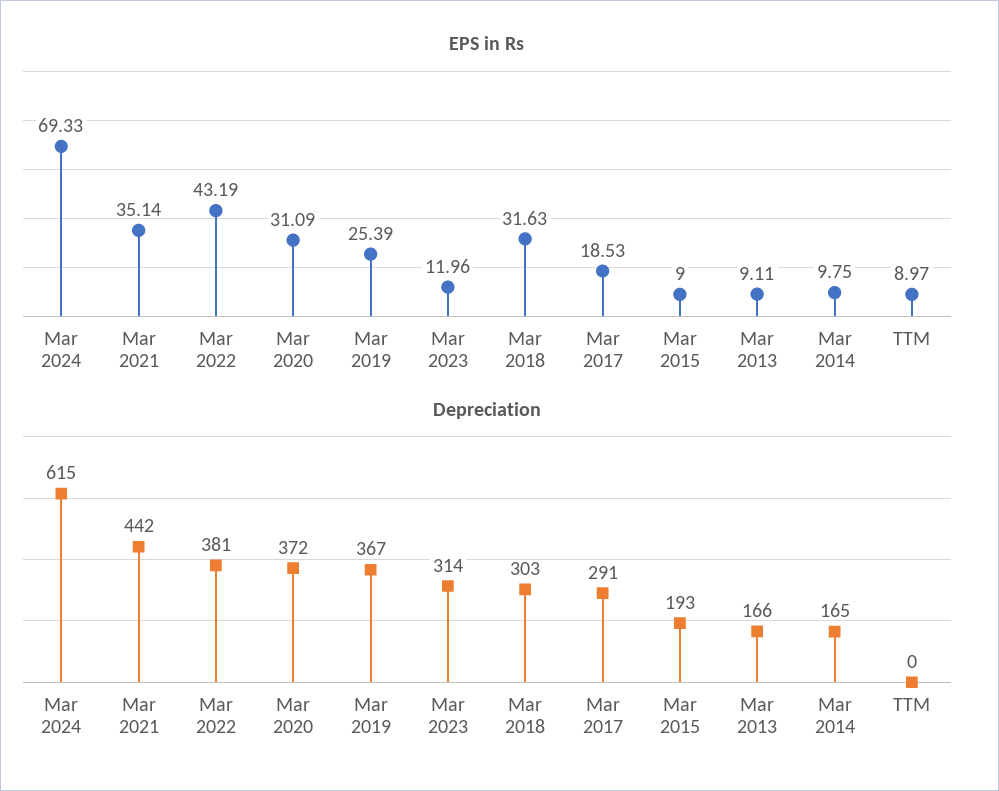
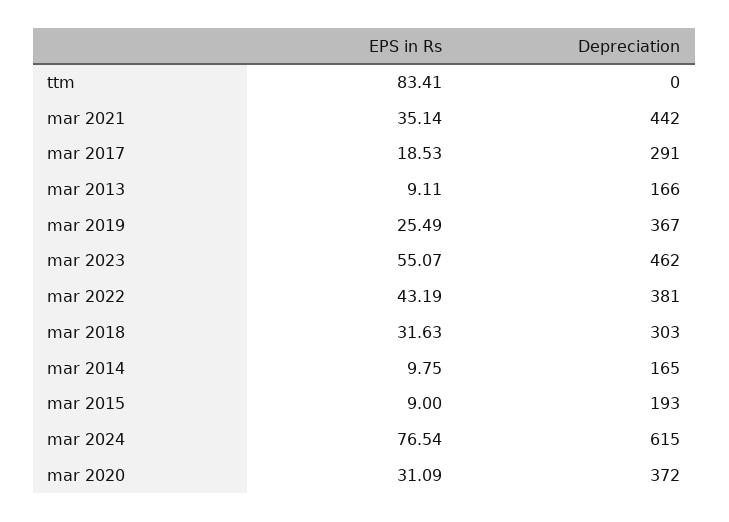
  {
    "EPS in Rs": {
-     "Mar 2024": 69.33,
+     "Mar 2024": 76.54,
      "Mar 2021": 35.14,
      "Mar 2022": 43.19,
      "Mar 2020": 31.09,
-     "Mar 2019": 25.39,
+     "Mar 2019": 25.49,
-     "Mar 2023": 11.96,
+     "Mar 2023": 55.07,
      "Mar 2018": 31.63,
      "Mar 2017": 18.53,
      "Mar 2015": 9,
      "Mar 2013": 9.11,
      "Mar 2014": 9.75,
-     "TTM": 8.97
+     "TTM": 83.41
    },
    "Depreciation": {
      "Mar 2024": 615,
      "Mar 2021": 442,
      "Mar 2022": 381,
      "Mar 2020": 372,
      "Mar 2019": 367,
-     "Mar 2023": 314,
+     "Mar 2023": 462,
      "Mar 2018": 303,
      "Mar 2017": 291,
      "Mar 2015": 193,
      "Mar 2013": 166,
      "Mar 2014": 165,
      "TTM": 0
    }
  }

